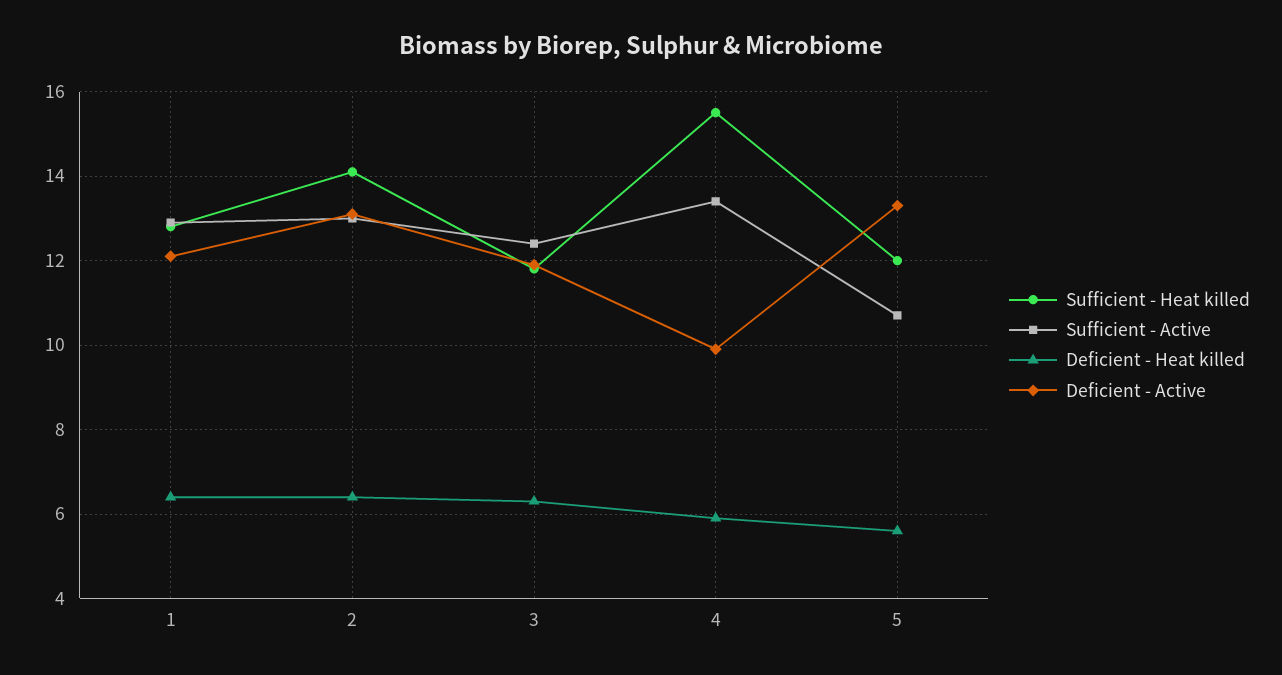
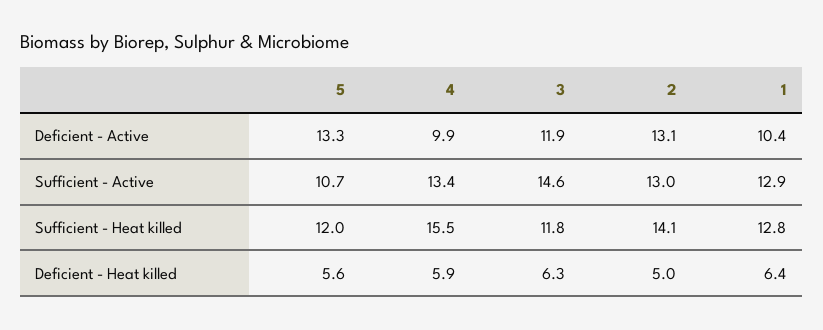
  {
    "Sufficient - Heat killed": {
      "1": 12.8,
      "2": 14.1,
      "3": 11.8,
      "4": 15.5,
      "5": 12
    },
    "Sufficient - Active": {
      "1": 12.9,
      "2": 13,
-     "3": 12.5,
+     "3": 14.6,
      "4": 13.4,
      "5": 10.7
    },
    "Deficient - Heat killed": {
      "1": 6.4,
-     "2": 6.5,
+     "2": 5,
      "3": 6.3,
      "4": 5.9,
      "5": 5.6
    },
    "Deficient - Active": {
-     "1": 12,
+     "1": 10.4,
      "2": 13.1,
      "3": 11.9,
      "4": 9.9,
      "5": 13.3
    }
  }

